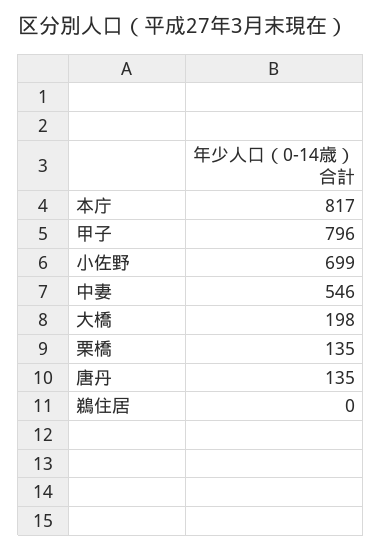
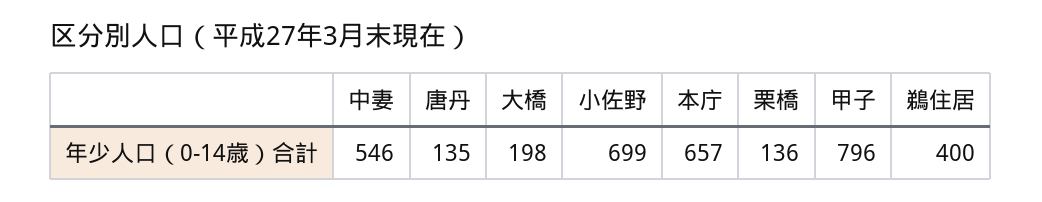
  {
-   "本庁": 817,
+   "本庁": 657,
    "甲子": 796,
    "小佐野": 699,
    "中妻": 546,
    "大橋": 198,
-   "栗橋": 135,
+   "栗橋": 136,
    "唐丹": 135,
-   "鵜住居": 0
+   "鵜住居": 400
  }

